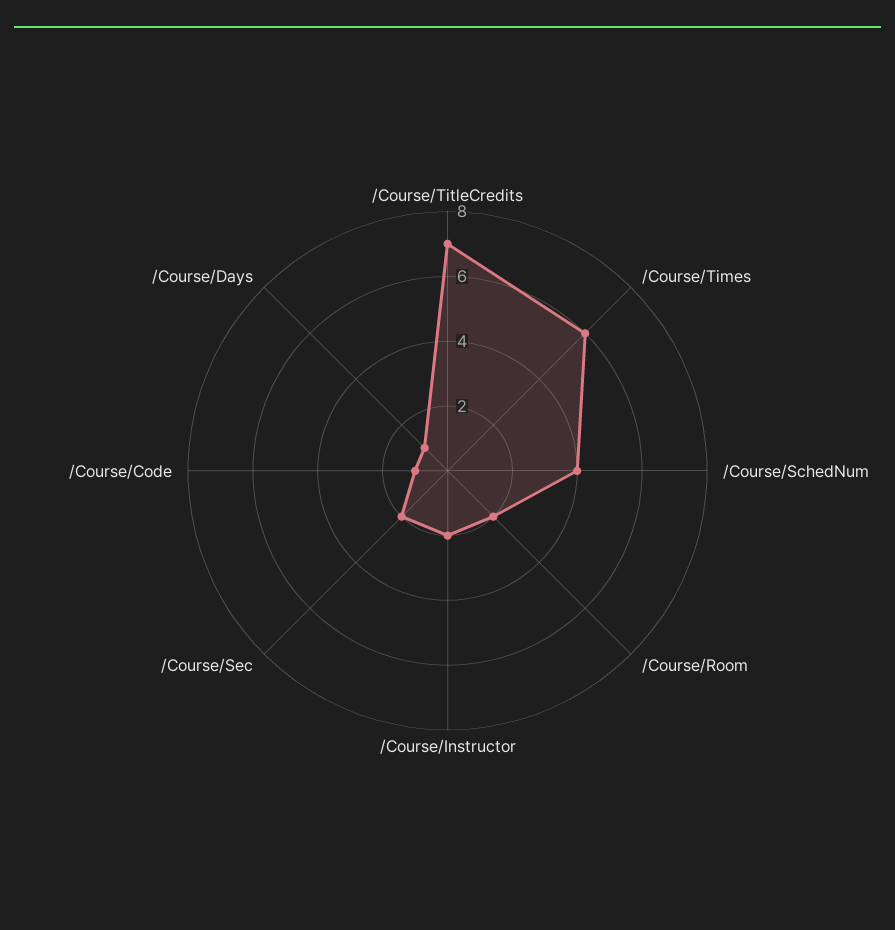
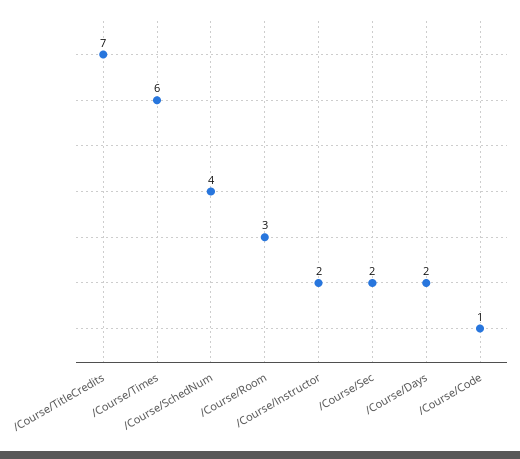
  {
    "/Course/TitleCredits": 7,
    "/Course/Times": 6,
    "/Course/SchedNum": 4,
-   "/Course/Room": 2,
+   "/Course/Room": 3,
    "/Course/Instructor": 2,
    "/Course/Sec": 2,
    "/Course/Code": 1,
-   "/Course/Days": 1
+   "/Course/Days": 2
  }

